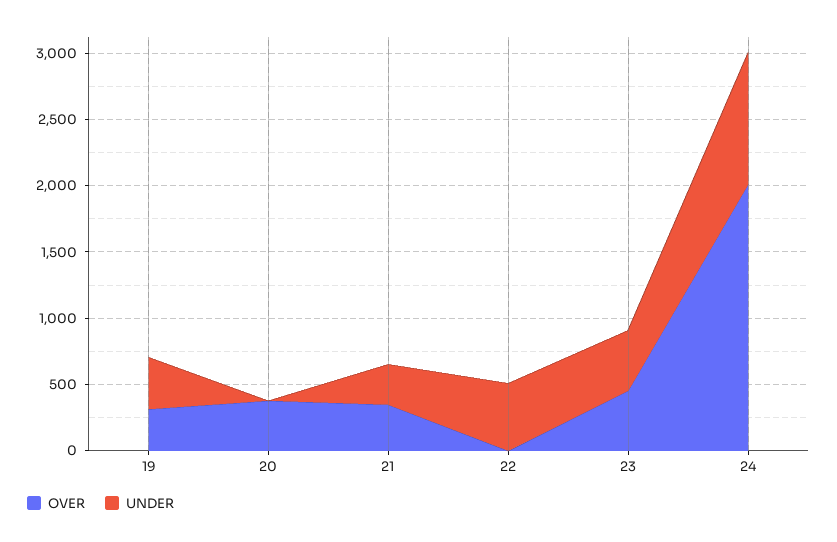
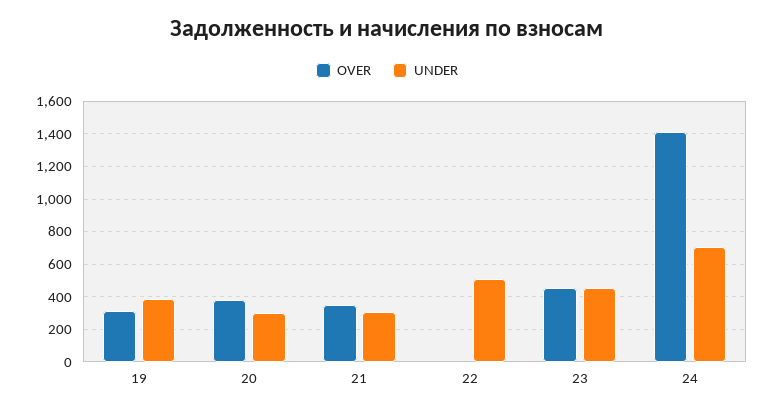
  {
    "OVER": {
      "19": 300,
      "20": 400,
      "21": 350,
      "22": 0,
      "23": 450,
-     "24": 2000
+     "24": 1400
    },
    "UNDER": {
      "19": 400,
-     "20": 0,
+     "20": 300,
      "21": 300,
      "22": 500,
      "23": 450,
-     "24": 1000
+     "24": 700
    }
  }

